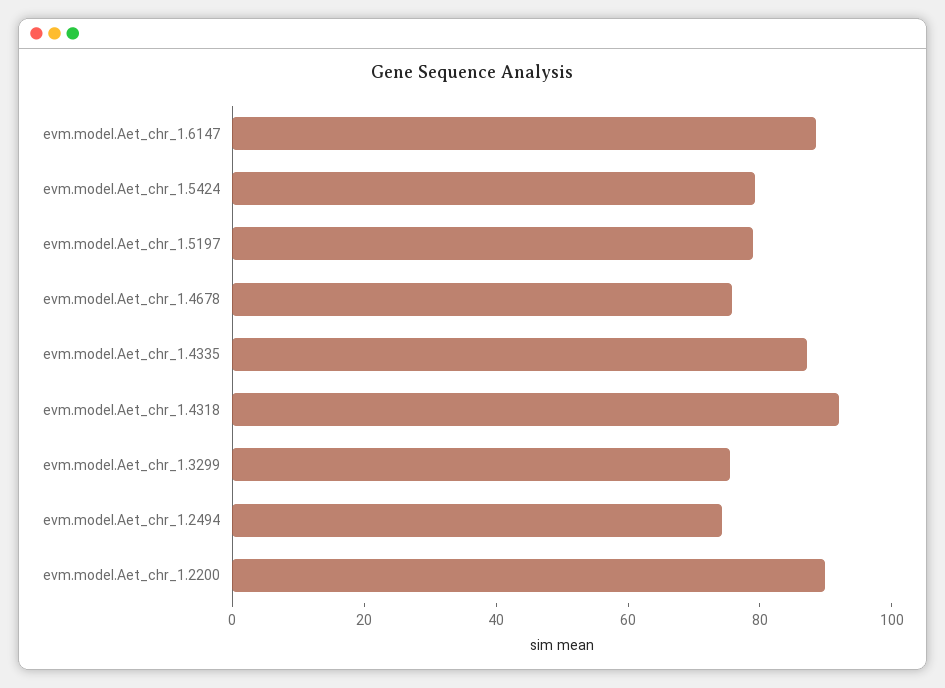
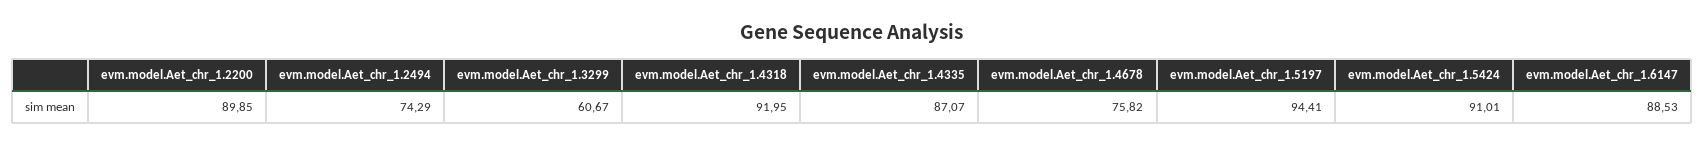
  {
    "evm.model.Aet_chr_1.6147": 88.53,
-   "evm.model.Aet_chr_1.5424": 80,
+   "evm.model.Aet_chr_1.5424": 91.01,
-   "evm.model.Aet_chr_1.5197": 80,
+   "evm.model.Aet_chr_1.5197": 94.41,
    "evm.model.Aet_chr_1.4678": 75.82,
    "evm.model.Aet_chr_1.4335": 87.07,
    "evm.model.Aet_chr_1.4318": 91.95,
-   "evm.model.Aet_chr_1.3299": 75,
+   "evm.model.Aet_chr_1.3299": 60.67,
    "evm.model.Aet_chr_1.2494": 74.29,
    "evm.model.Aet_chr_1.2200": 89.85
  }

